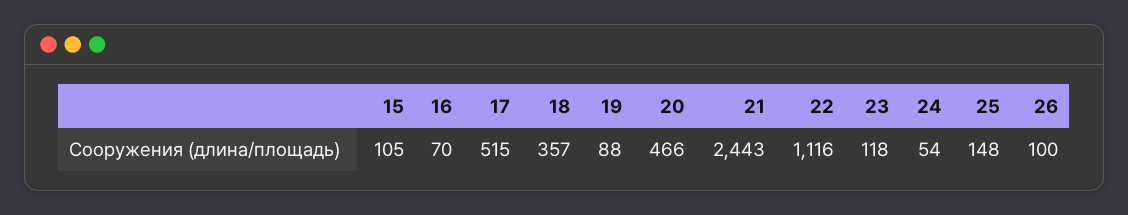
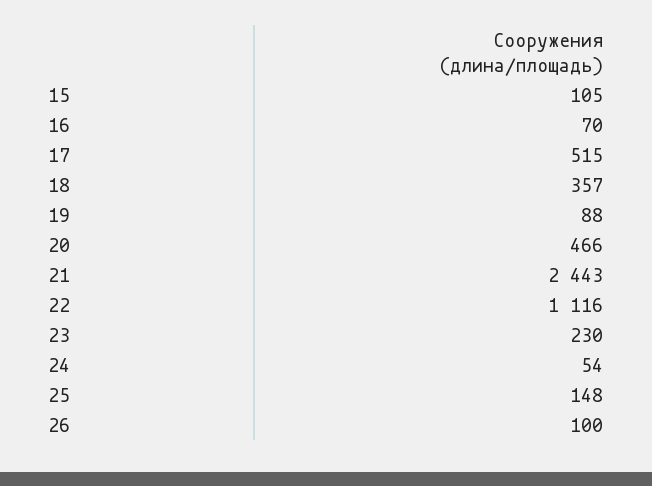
  {
    "15": 105,
    "16": 70,
    "17": 515,
    "18": 357,
    "19": 88,
    "20": 466,
    "21": 2443,
    "22": 1116,
-   "23": 118,
+   "23": 230,
    "24": 54,
    "25": 148,
    "26": 100
  }

